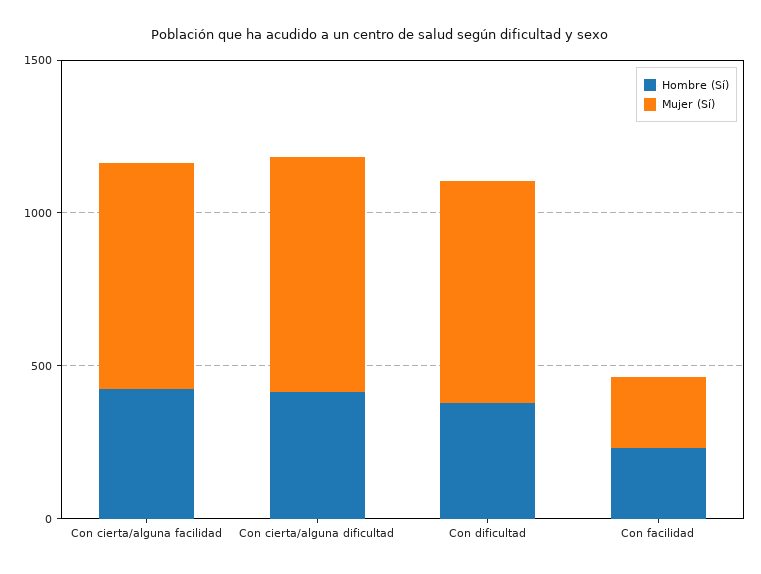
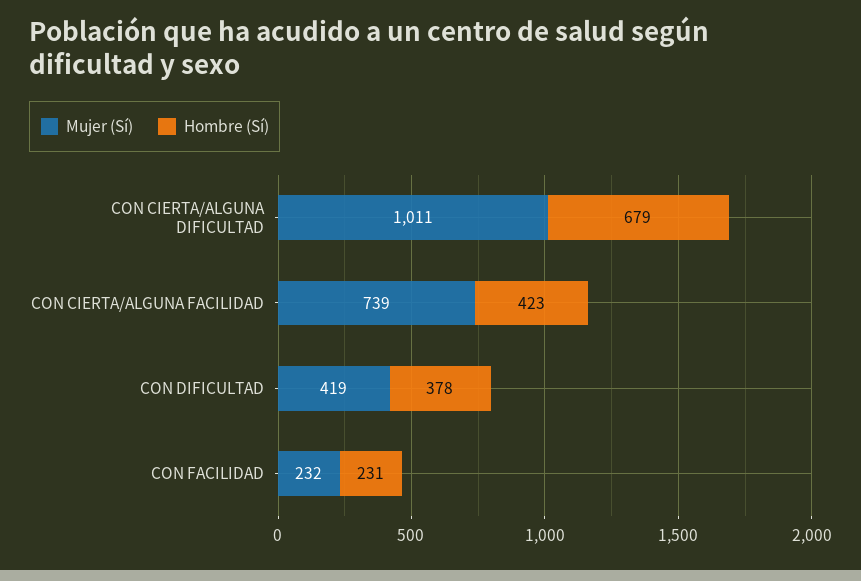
  {
    "Hombre (Sí)": {
      "Con cierta/alguna facilidad": 423,
-     "Con cierta/alguna dificultad": 400,
+     "Con cierta/alguna dificultad": 679,
      "Con dificultad": 378,
      "Con facilidad": 231
    },
    "Mujer (Sí)": {
      "Con cierta/alguna facilidad": 739,
-     "Con cierta/alguna dificultad": 800,
+     "Con cierta/alguna dificultad": 1011,
-     "Con dificultad": 700,
+     "Con dificultad": 419,
      "Con facilidad": 232
    }
  }

